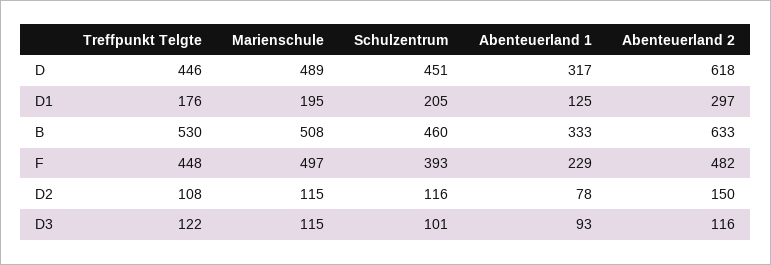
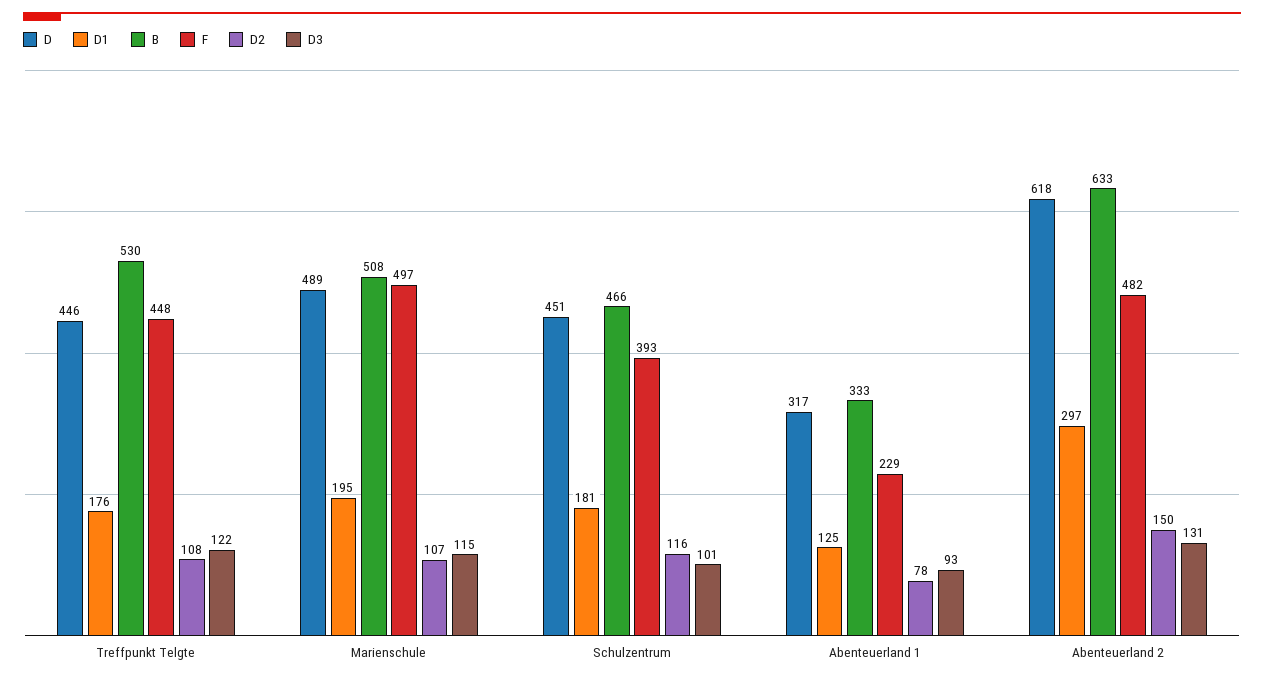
  {
    "D": {
      "Treffpunkt Telgte": 446,
      "Marienschule": 489,
      "Schulzentrum": 451,
      "Abenteuerland 1": 317,
      "Abenteuerland 2": 618
    },
    "D1": {
      "Treffpunkt Telgte": 176,
      "Marienschule": 195,
-     "Schulzentrum": 205,
+     "Schulzentrum": 181,
      "Abenteuerland 1": 125,
      "Abenteuerland 2": 297
    },
    "B": {
      "Treffpunkt Telgte": 530,
      "Marienschule": 508,
-     "Schulzentrum": 460,
+     "Schulzentrum": 466,
      "Abenteuerland 1": 333,
      "Abenteuerland 2": 633
    },
    "F": {
      "Treffpunkt Telgte": 448,
      "Marienschule": 497,
      "Schulzentrum": 393,
      "Abenteuerland 1": 229,
      "Abenteuerland 2": 482
    },
    "D2": {
      "Treffpunkt Telgte": 108,
-     "Marienschule": 115,
+     "Marienschule": 107,
      "Schulzentrum": 116,
      "Abenteuerland 1": 78,
      "Abenteuerland 2": 150
    },
    "D3": {
      "Treffpunkt Telgte": 122,
      "Marienschule": 115,
      "Schulzentrum": 101,
      "Abenteuerland 1": 93,
-     "Abenteuerland 2": 116
+     "Abenteuerland 2": 131
    }
  }

